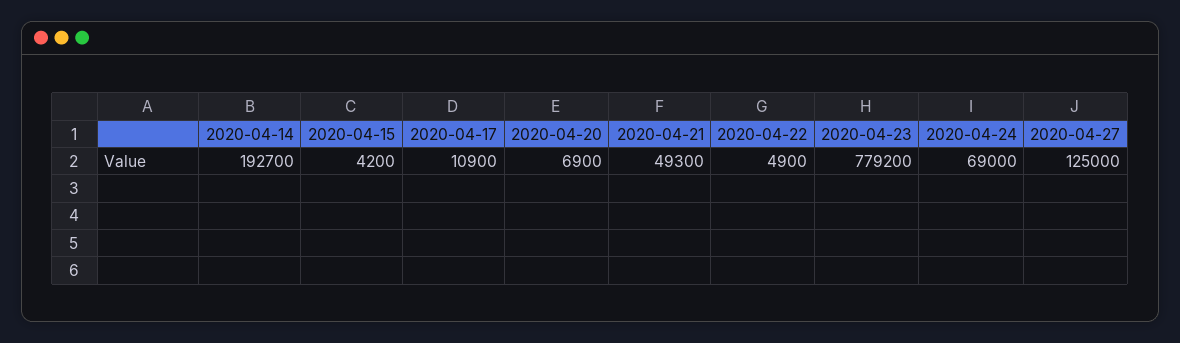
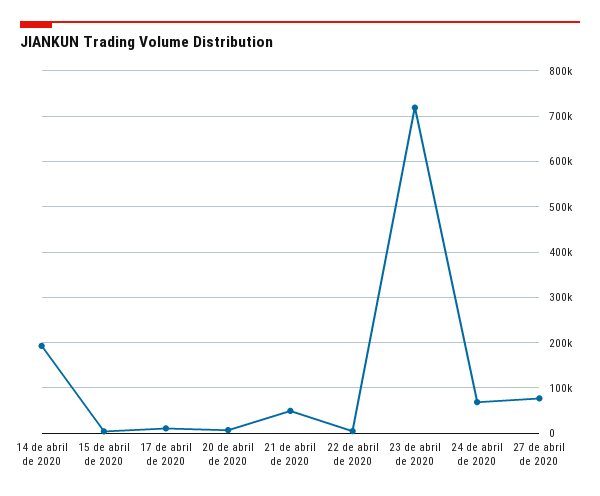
  {
    "2020-04-14": 192700,
    "2020-04-15": 4200,
    "2020-04-17": 10900,
    "2020-04-20": 6900,
    "2020-04-21": 49300,
    "2020-04-22": 4900,
-   "2020-04-23": 779200,
+   "2020-04-23": 720000,
    "2020-04-24": 69000,
-   "2020-04-27": 125000
+   "2020-04-27": 80000
  }

